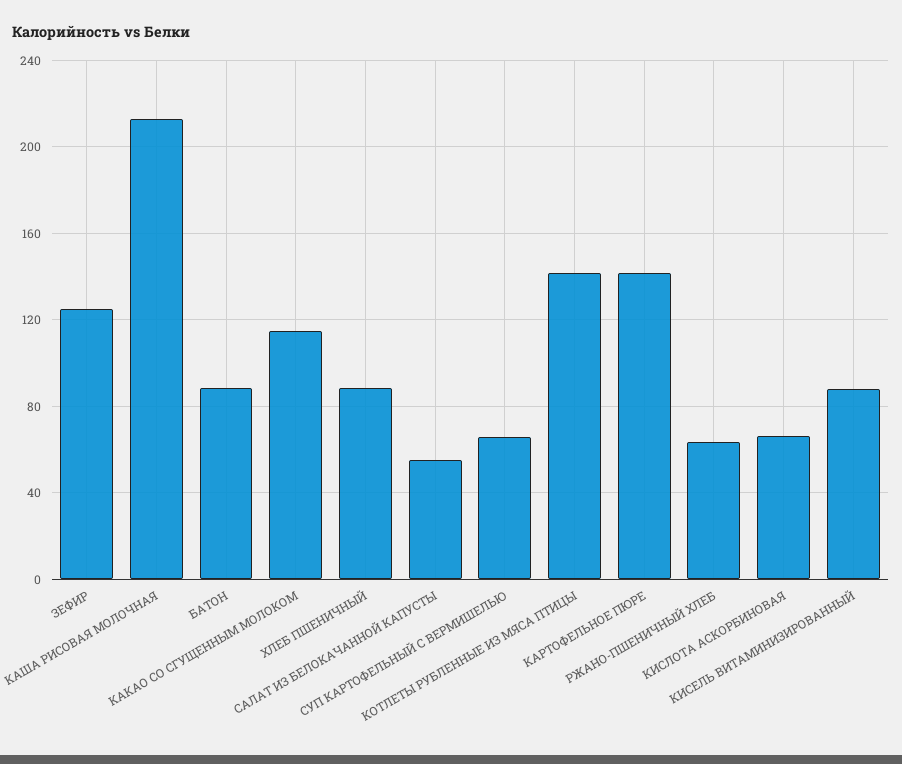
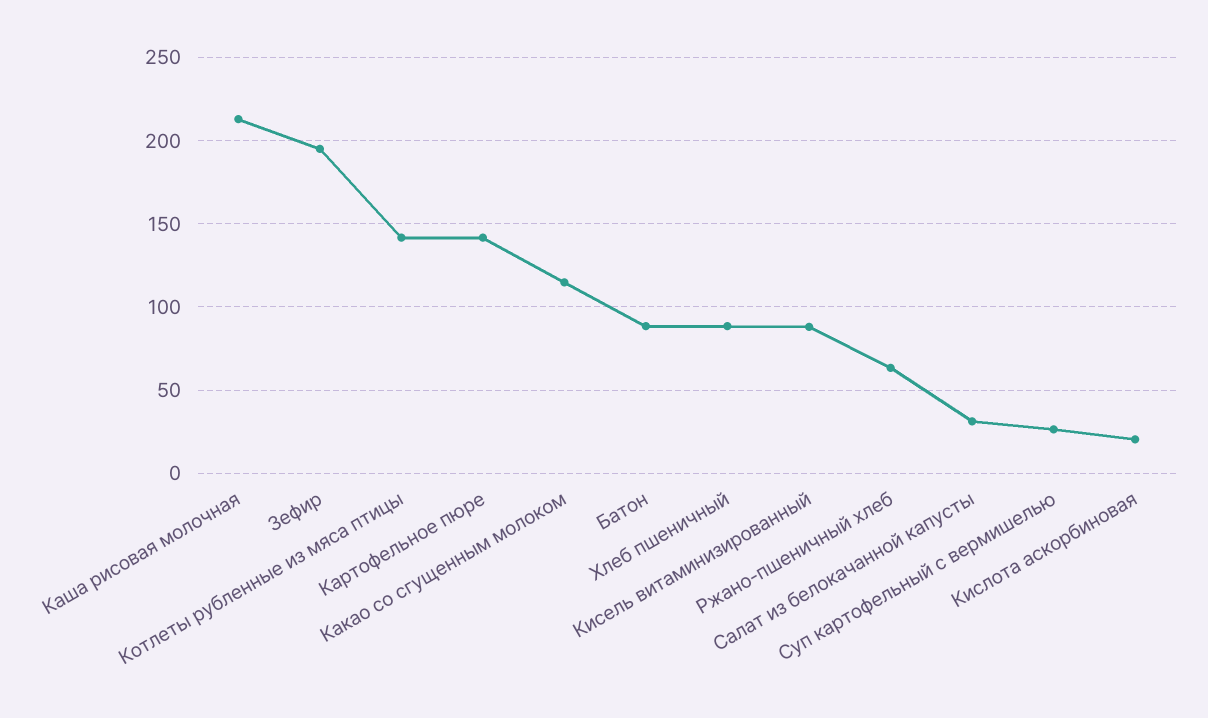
  {
-   "ЗЕФИР": 125,
+   "ЗЕФИР": 195,
    "КАША РИСОВАЯ МОЛОЧНАЯ": 215,
    "БАТОН": 90,
    "КАКАО СО СГУЩЕННЫМ МОЛОКОМ": 115,
    "ХЛЕБ ПШЕНИЧНЫЙ": 90,
-   "САЛАТ ИЗ БЕЛОКАЧАННОЙ КАПУСТЫ": 55,
+   "САЛАТ ИЗ БЕЛОКАЧАННОЙ КАПУСТЫ": 30,
-   "СУП КАРТОФЕЛЬНЫЙ С ВЕРМИШЕЛЬЮ": 65,
+   "СУП КАРТОФЕЛЬНЫЙ С ВЕРМИШЕЛЬЮ": 25,
    "КОТЛЕТЫ РУБЛЕННЫЕ ИЗ МЯСА ПТИЦЫ": 140,
    "КАРТОФЕЛЬНОЕ ПЮРЕ": 140,
    "РЖАНО-ПШЕНИЧНЫЙ ХЛЕБ": 65,
-   "КИСЛОТА АСКОРБИНОВАЯ": 65,
+   "КИСЛОТА АСКОРБИНОВАЯ": 20,
    "КИСЕЛЬ ВИТАМИНИЗИРОВАННЫЙ": 90
  }

